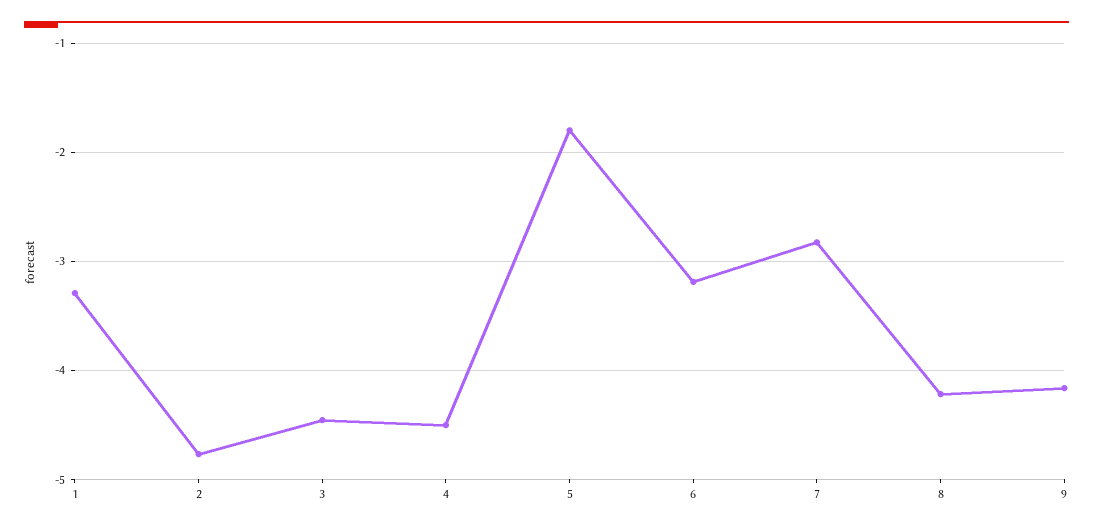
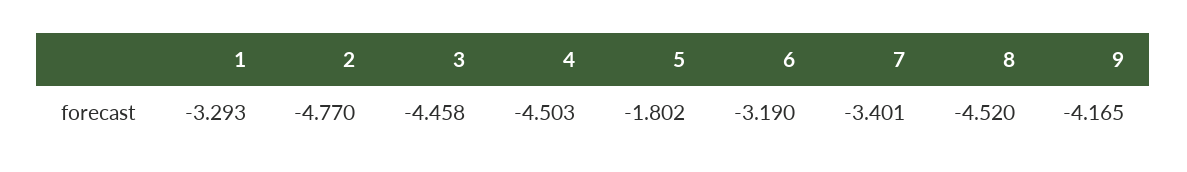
  {
    "1": -3.293,
    "2": -4.77,
    "3": -4.458,
    "4": -4.503,
    "5": -1.802,
    "6": -3.19,
-   "7": -2.8,
+   "7": -3.401,
-   "8": -4.2,
+   "8": -4.52,
    "9": -4.165
  }

